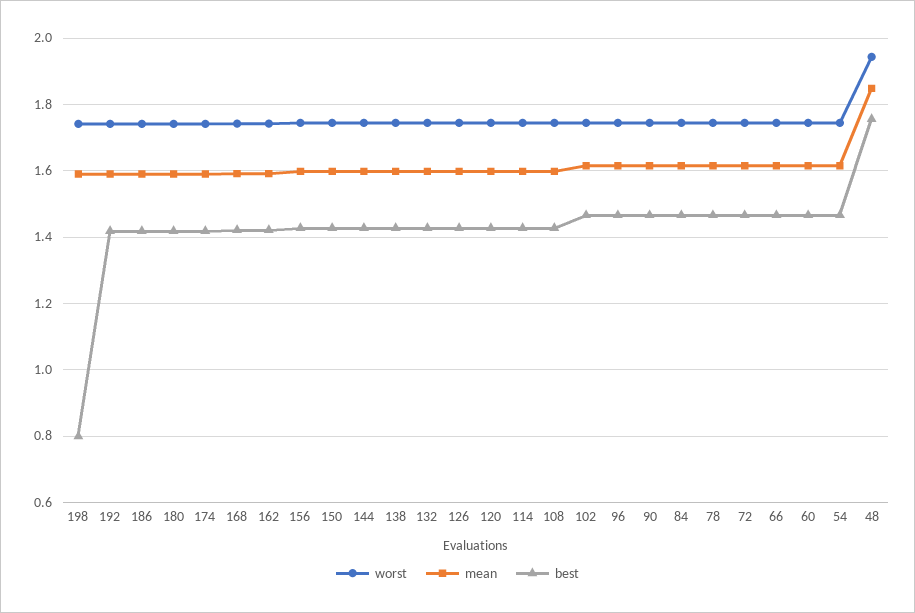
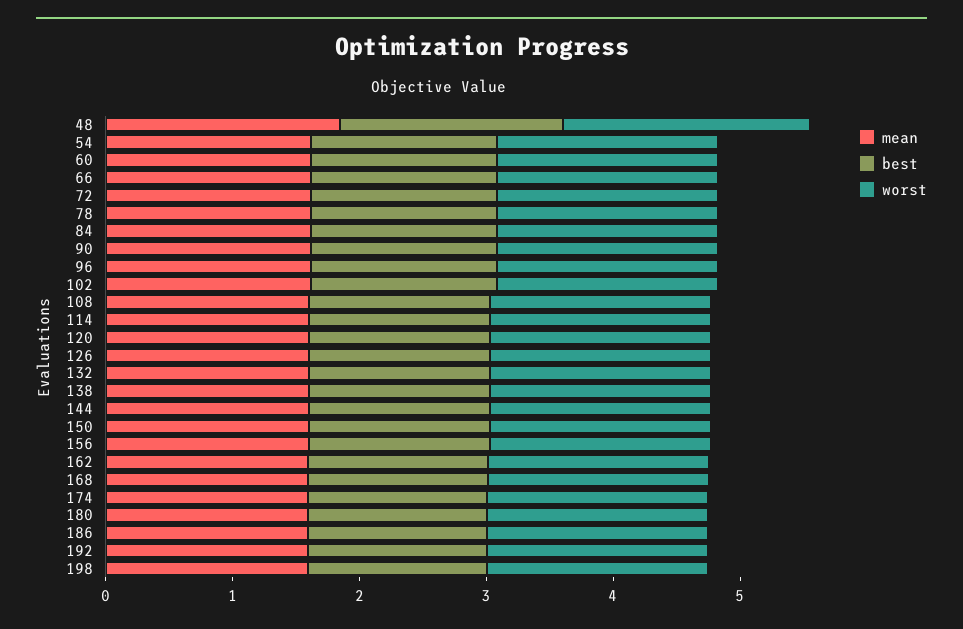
  {
    "worst": {
      "198": 1.74,
      "192": 1.74,
      "186": 1.74,
      "180": 1.74,
      "174": 1.74,
      "168": 1.74,
      "162": 1.74,
      "156": 1.74,
      "150": 1.74,
      "144": 1.74,
      "138": 1.74,
      "132": 1.74,
      "126": 1.74,
      "120": 1.74,
      "114": 1.74,
      "108": 1.74,
      "102": 1.74,
      "96": 1.74,
      "90": 1.74,
      "84": 1.74,
      "78": 1.74,
      "72": 1.74,
      "66": 1.74,
      "60": 1.74,
      "54": 1.74,
      "48": 1.94
    },
    "mean": {
      "198": 1.6,
      "192": 1.6,
      "186": 1.6,
      "180": 1.6,
      "174": 1.6,
      "168": 1.6,
      "162": 1.6,
      "156": 1.6,
      "150": 1.6,
      "144": 1.6,
      "138": 1.6,
      "132": 1.6,
      "126": 1.6,
      "120": 1.6,
      "114": 1.6,
      "108": 1.6,
      "102": 1.62,
      "96": 1.62,
      "90": 1.62,
      "84": 1.62,
      "78": 1.62,
      "72": 1.62,
      "66": 1.62,
      "60": 1.62,
      "54": 1.62,
      "48": 1.84
    },
    "best": {
-     "198": 0.8,
+     "198": 1.4,
      "192": 1.42,
      "186": 1.42,
      "180": 1.42,
      "174": 1.42,
      "168": 1.42,
      "162": 1.42,
      "156": 1.42,
      "150": 1.42,
      "144": 1.42,
      "138": 1.42,
      "132": 1.42,
      "126": 1.42,
      "120": 1.42,
      "114": 1.42,
      "108": 1.42,
      "102": 1.46,
      "96": 1.46,
      "90": 1.46,
      "84": 1.46,
      "78": 1.46,
      "72": 1.46,
      "66": 1.46,
      "60": 1.46,
      "54": 1.46,
      "48": 1.76
    }
  }

